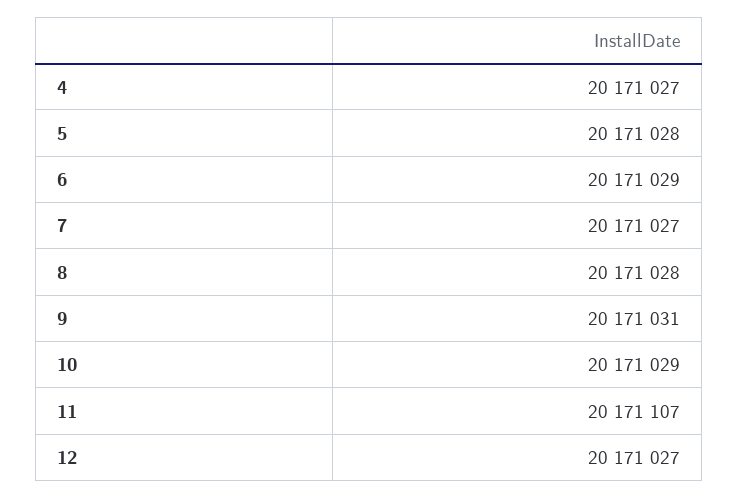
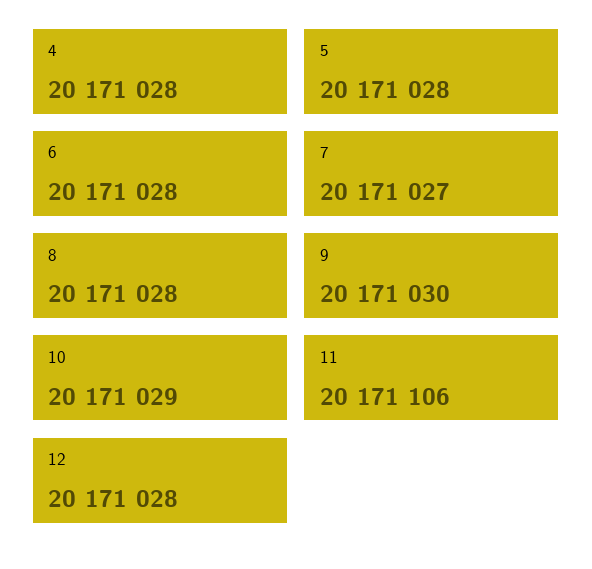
  {
-   "4": 20171027,
+   "4": 20171028,
    "5": 20171028,
-   "6": 20171029,
+   "6": 20171028,
    "7": 20171027,
    "8": 20171028,
-   "9": 20171031,
+   "9": 20171030,
    "10": 20171029,
-   "11": 20171107,
+   "11": 20171106,
-   "12": 20171027
+   "12": 20171028
  }

